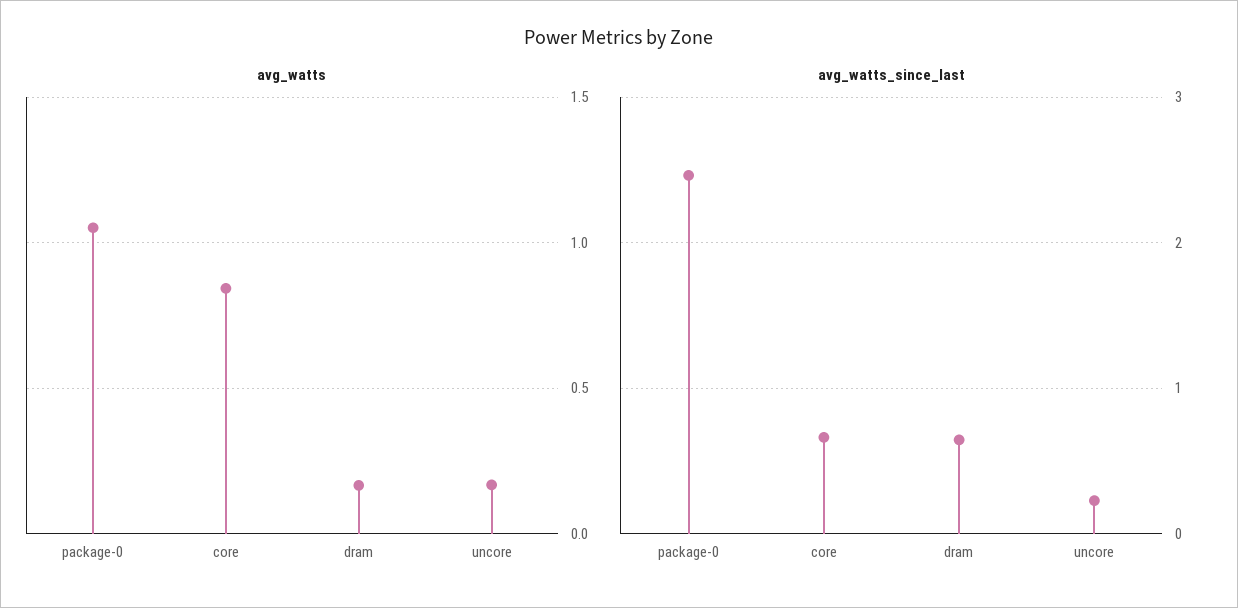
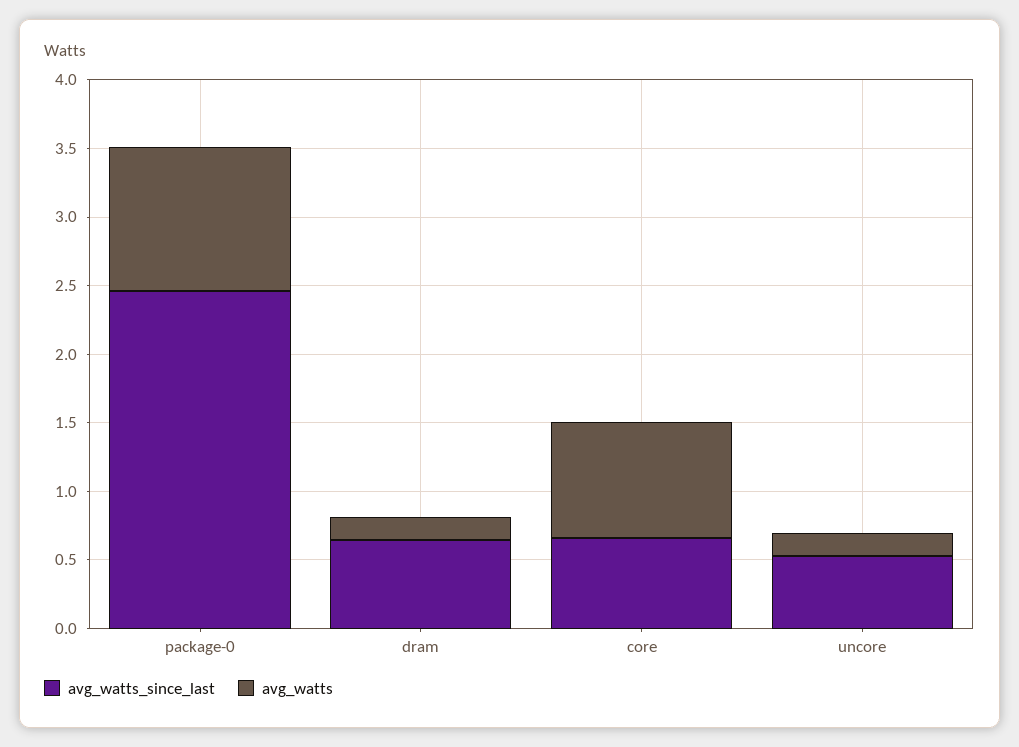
  {
    "avg_watts": {
      "package-0": 1.05,
      "core": 0.85,
      "dram": 0.15,
      "uncore": 0.15
    },
    "avg_watts_since_last": {
      "package-0": 2.5,
      "core": 0.7,
      "dram": 0.6,
-     "uncore": 0.2
+     "uncore": 0.5
    }
  }

